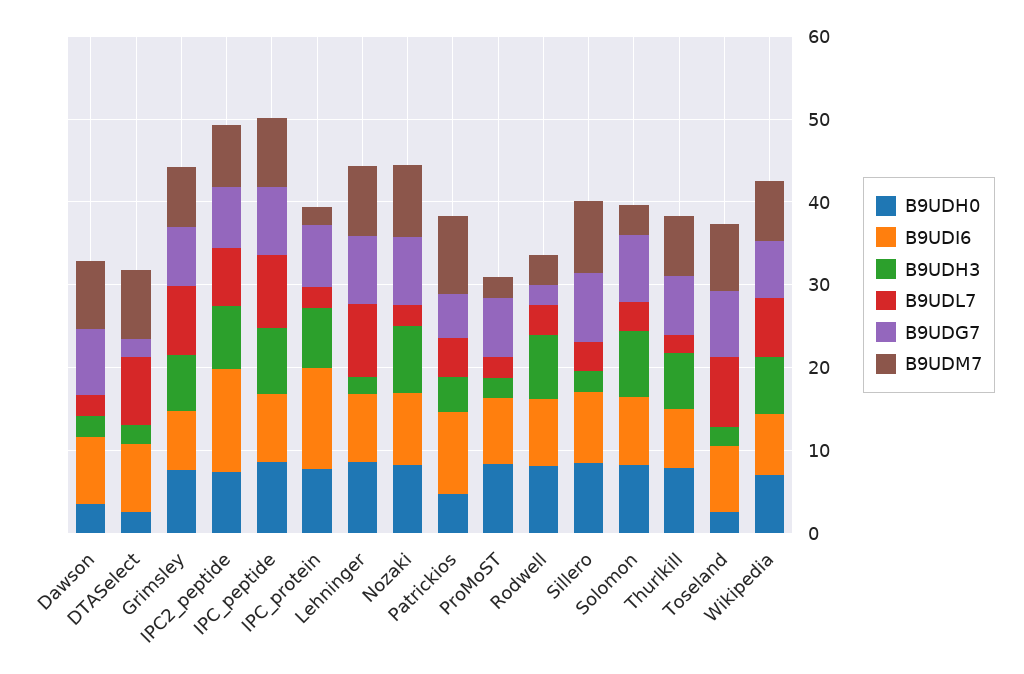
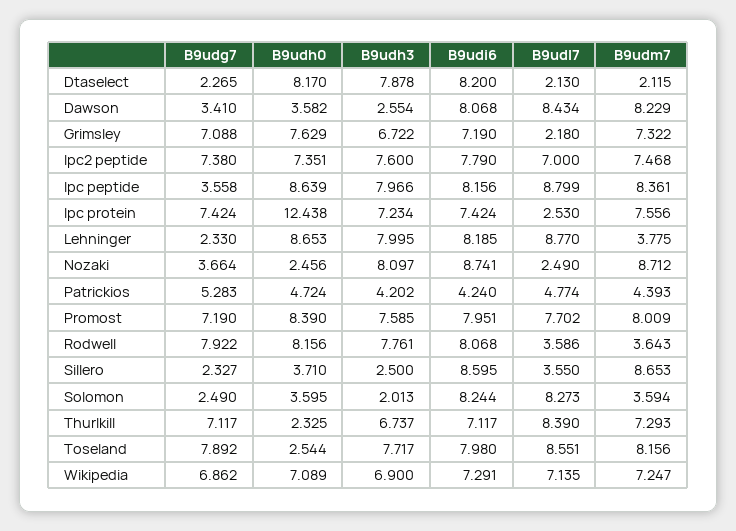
  {
    "B9UDH0": {
      "Dawson": 3.582,
-     "DTASelect": 2,
+     "DTASelect": 8.17,
      "Grimsley": 7.629,
      "IPC2_peptide": 7.351,
      "IPC_peptide": 8.639,
-     "IPC_protein": 8,
+     "IPC_protein": 12.438,
      "Lehninger": 8.653,
-     "Nozaki": 8,
+     "Nozaki": 2.456,
      "Patrickios": 4.724,
      "ProMoST": 8.39,
      "Rodwell": 8.156,
-     "Sillero": 8,
+     "Sillero": 3.71,
-     "Solomon": 8,
+     "Solomon": 3.595,
-     "Thurlkill": 8,
+     "Thurlkill": 2.325,
      "Toseland": 2.544,
      "Wikipedia": 7.089
    },
    "B9UDI6": {
      "Dawson": 8.068,
      "DTASelect": 8.2,
      "Grimsley": 7.19,
-     "IPC2_peptide": 12,
+     "IPC2_peptide": 7.79,
      "IPC_peptide": 8.156,
-     "IPC_protein": 12,
+     "IPC_protein": 7.424,
      "Lehninger": 8.185,
      "Nozaki": 8.741,
-     "Patrickios": 10,
+     "Patrickios": 4.24,
      "ProMoST": 7.951,
      "Rodwell": 8.068,
      "Sillero": 8.595,
      "Solomon": 8.244,
      "Thurlkill": 7.117,
      "Toseland": 7.98,
      "Wikipedia": 7.291
    },
    "B9UDH3": {
      "Dawson": 2.554,
-     "DTASelect": 2,
+     "DTASelect": 7.878,
      "Grimsley": 6.722,
      "IPC2_peptide": 7.6,
      "IPC_peptide": 7.966,
      "IPC_protein": 7.234,
-     "Lehninger": 2,
+     "Lehninger": 7.995,
      "Nozaki": 8.097,
      "Patrickios": 4.202,
-     "ProMoST": 2,
+     "ProMoST": 7.585,
      "Rodwell": 7.761,
      "Sillero": 2.5,
-     "Solomon": 8,
+     "Solomon": 2.013,
      "Thurlkill": 6.737,
-     "Toseland": 2,
+     "Toseland": 7.717,
      "Wikipedia": 6.9
    },
    "B9UDL7": {
-     "Dawson": 2,
+     "Dawson": 8.434,
-     "DTASelect": 8,
+     "DTASelect": 2.13,
-     "Grimsley": 8,
+     "Grimsley": 2.18,
      "IPC2_peptide": 7,
      "IPC_peptide": 8.799,
      "IPC_protein": 2.53,
      "Lehninger": 8.77,
      "Nozaki": 2.49,
      "Patrickios": 4.774,
-     "ProMoST": 2,
+     "ProMoST": 7.702,
      "Rodwell": 3.586,
      "Sillero": 3.55,
-     "Solomon": 4,
+     "Solomon": 8.273,
-     "Thurlkill": 2,
+     "Thurlkill": 8.39,
      "Toseland": 8.551,
      "Wikipedia": 7.135
    },
    "B9UDG7": {
-     "Dawson": 8,
+     "Dawson": 3.41,
      "DTASelect": 2.265,
      "Grimsley": 7.088,
      "IPC2_peptide": 7.38,
-     "IPC_peptide": 8,
+     "IPC_peptide": 3.558,
      "IPC_protein": 7.424,
-     "Lehninger": 8,
+     "Lehninger": 2.33,
-     "Nozaki": 8,
+     "Nozaki": 3.664,
      "Patrickios": 5.283,
      "ProMoST": 7.19,
-     "Rodwell": 2,
+     "Rodwell": 7.922,
-     "Sillero": 8,
+     "Sillero": 2.327,
-     "Solomon": 8,
+     "Solomon": 2.49,
      "Thurlkill": 7.117,
      "Toseland": 7.892,
      "Wikipedia": 6.862
    },
    "B9UDM7": {
      "Dawson": 8.229,
-     "DTASelect": 8,
+     "DTASelect": 2.115,
      "Grimsley": 7.322,
      "IPC2_peptide": 7.468,
      "IPC_peptide": 8.361,
-     "IPC_protein": 2,
+     "IPC_protein": 7.556,
-     "Lehninger": 8,
+     "Lehninger": 3.775,
      "Nozaki": 8.712,
-     "Patrickios": 10,
+     "Patrickios": 4.393,
-     "ProMoST": 2,
+     "ProMoST": 8.009,
      "Rodwell": 3.643,
      "Sillero": 8.653,
      "Solomon": 3.594,
      "Thurlkill": 7.293,
      "Toseland": 8.156,
      "Wikipedia": 7.247
    }
  }

